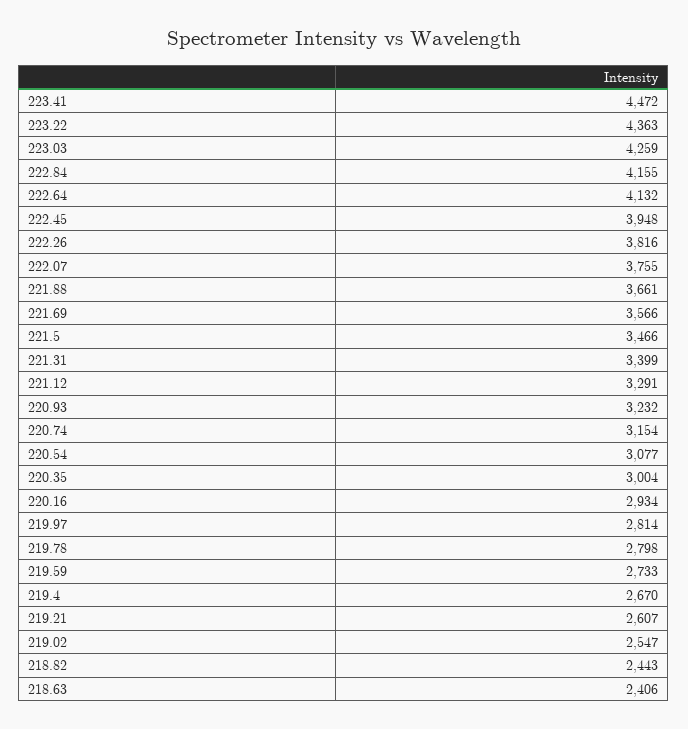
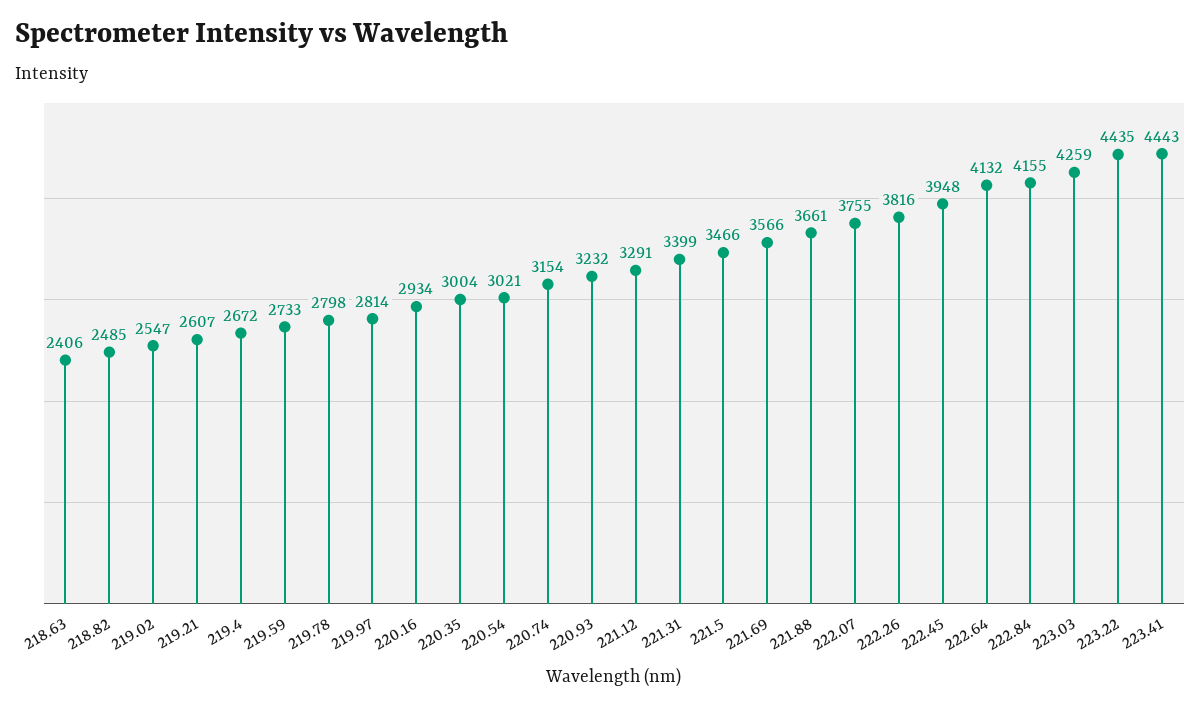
  {
-   "223.41": 4472,
+   "223.41": 4443,
-   "223.22": 4363,
+   "223.22": 4435,
    "223.03": 4259,
    "222.84": 4155,
    "222.64": 4132,
    "222.45": 3948,
    "222.26": 3816,
    "222.07": 3755,
    "221.88": 3661,
    "221.69": 3566,
    "221.5": 3466,
    "221.31": 3399,
    "221.12": 3291,
    "220.93": 3232,
    "220.74": 3154,
-   "220.54": 3077,
+   "220.54": 3021,
    "220.35": 3004,
    "220.16": 2934,
    "219.97": 2814,
    "219.78": 2798,
    "219.59": 2733,
-   "219.4": 2670,
+   "219.4": 2672,
    "219.21": 2607,
    "219.02": 2547,
-   "218.82": 2443,
+   "218.82": 2485,
    "218.63": 2406
  }

